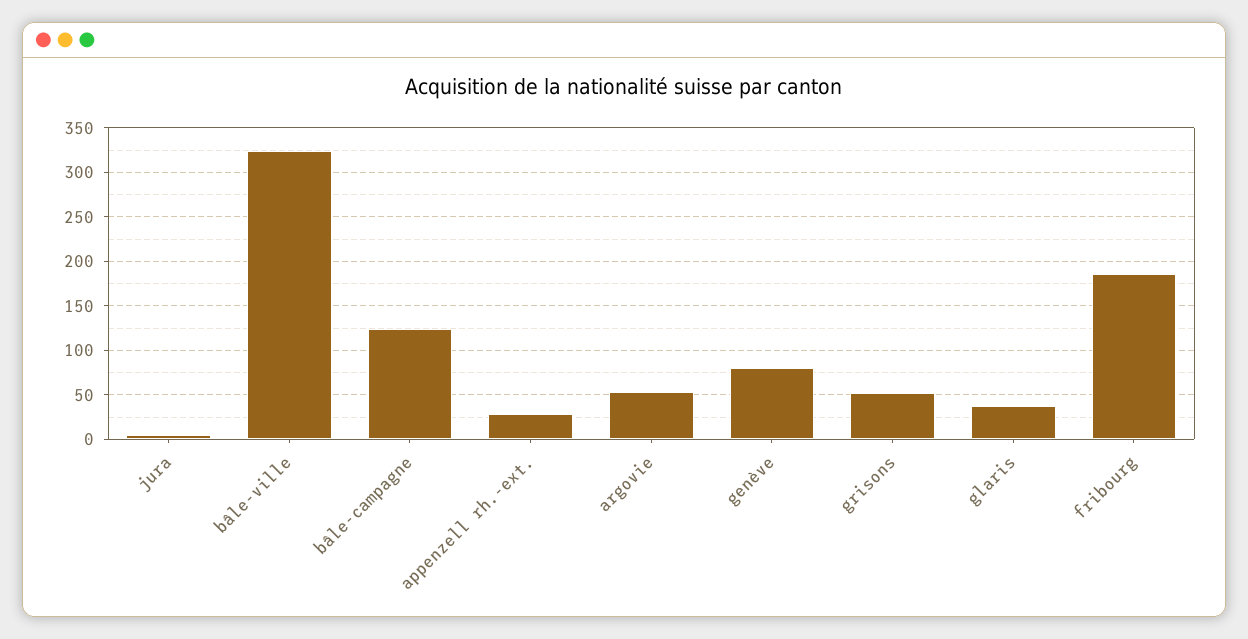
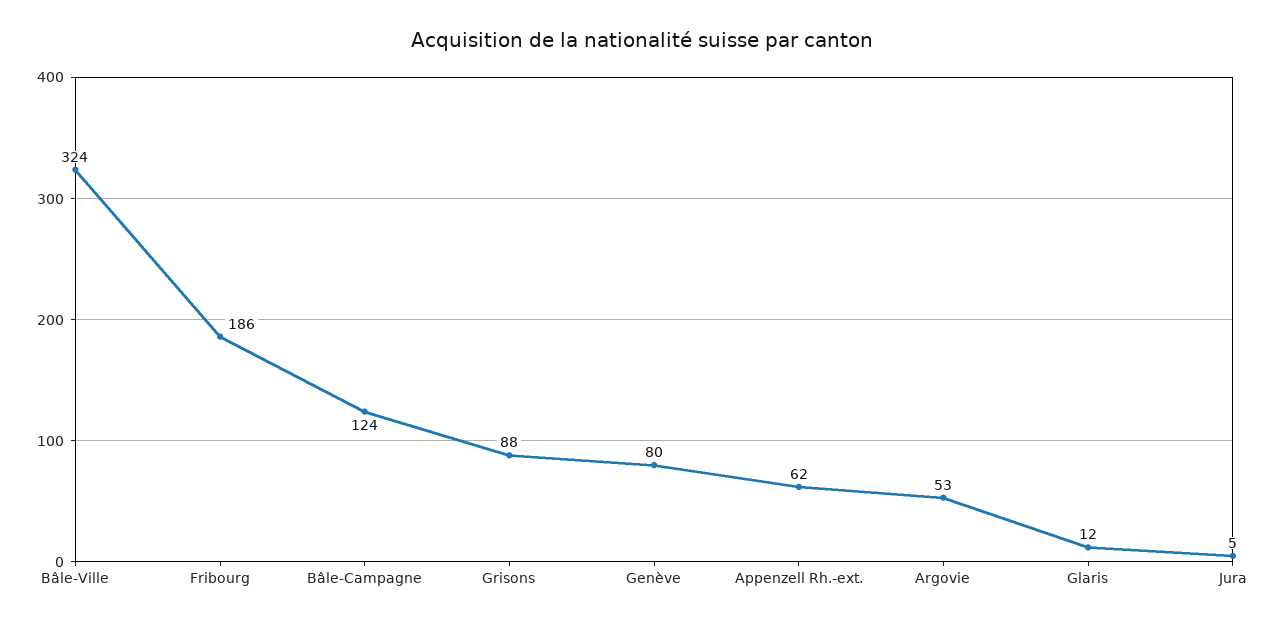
  {
    "jura": 5,
    "bâle-ville": 324,
    "bâle-campagne": 124,
-   "appenzell rh.-ext.": 30,
+   "appenzell rh.-ext.": 62,
    "argovie": 53,
    "genève": 80,
-   "grisons": 50,
+   "grisons": 88,
-   "glaris": 40,
+   "glaris": 12,
    "fribourg": 186
  }

